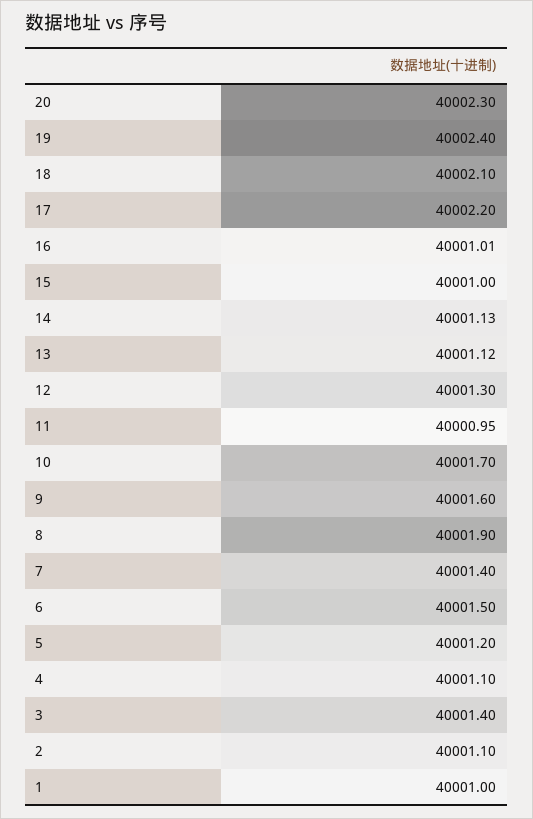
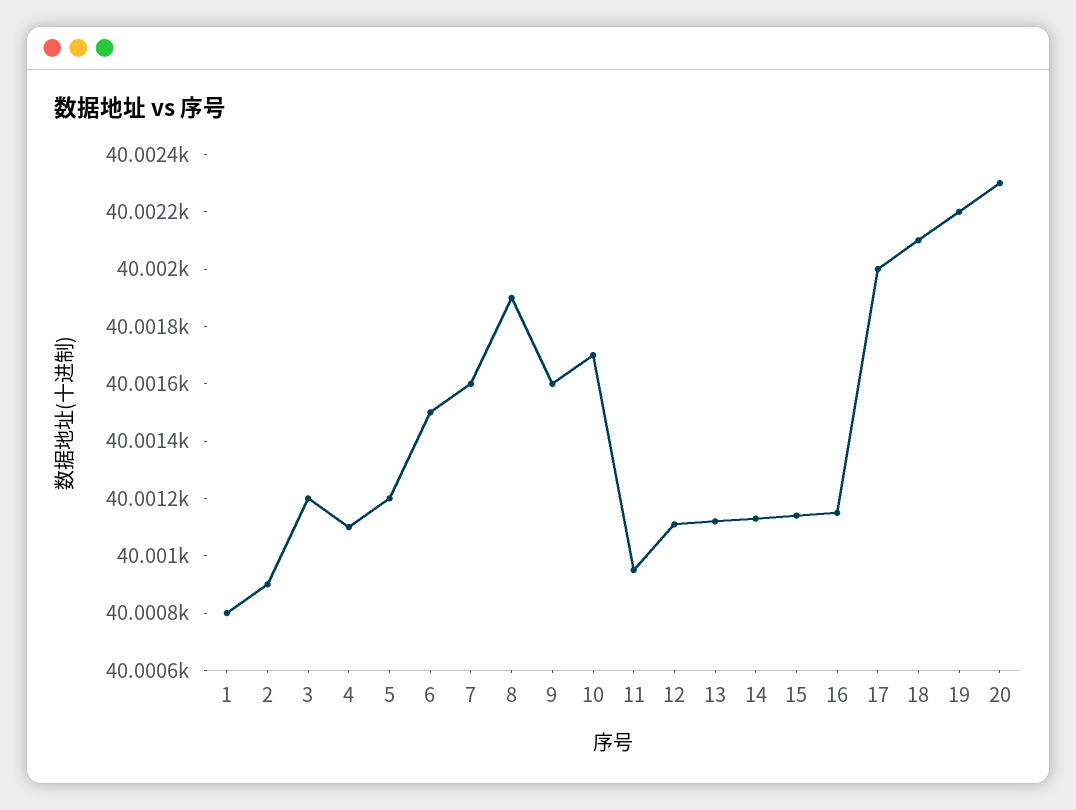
  {
    "20": 40002.3,
-   "19": 40002.4,
+   "19": 40002.2,
    "18": 40002.1,
-   "17": 40002.2,
+   "17": 40002,
-   "16": 40001.01,
+   "16": 40001.15,
-   "15": 40001,
+   "15": 40001.15,
    "14": 40001.13,
    "13": 40001.12,
-   "12": 40001.3,
+   "12": 40001.1,
    "11": 40000.95,
    "10": 40001.7,
    "9": 40001.6,
    "8": 40001.9,
-   "7": 40001.4,
+   "7": 40001.6,
    "6": 40001.5,
    "5": 40001.2,
    "4": 40001.1,
-   "3": 40001.4,
+   "3": 40001.2,
-   "2": 40001.1,
+   "2": 40000.9,
-   "1": 40001
+   "1": 40000.8
  }

